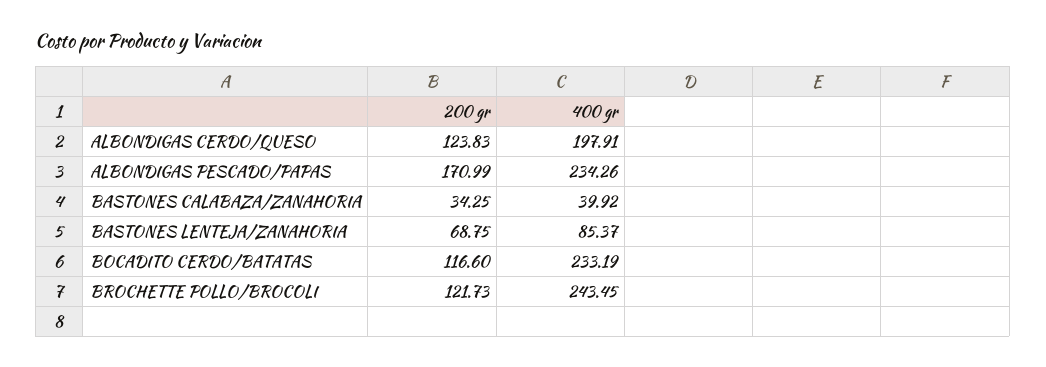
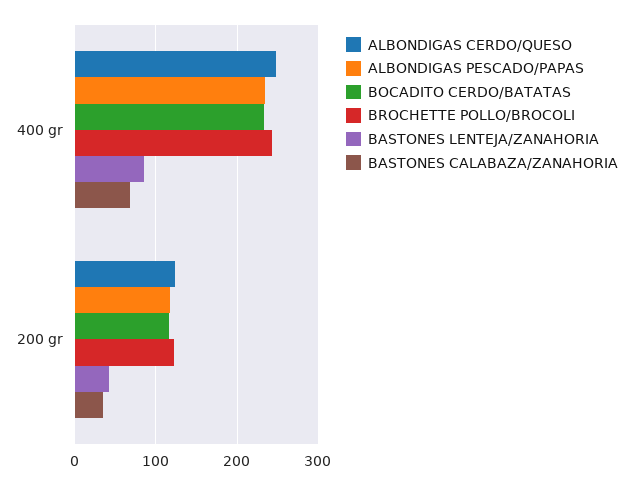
  {
    "ALBONDIGAS CERDO/QUESO": {
      "200 gr": 123.83,
-     "400 gr": 197.91
+     "400 gr": 250
    },
    "ALBONDIGAS PESCADO/PAPAS": {
-     "200 gr": 170.99,
+     "200 gr": 120,
      "400 gr": 234.26
    },
    "BASTONES CALABAZA/ZANAHORIA": {
      "200 gr": 34.25,
-     "400 gr": 39.92
+     "400 gr": 70
    },
    "BASTONES LENTEJA/ZANAHORIA": {
-     "200 gr": 68.75,
+     "200 gr": 40,
      "400 gr": 85.37
    },
    "BOCADITO CERDO/BATATAS": {
      "200 gr": 116.6,
      "400 gr": 233.19
    },
    "BROCHETTE POLLO/BROCOLI": {
      "200 gr": 121.73,
      "400 gr": 243.45
    }
  }

